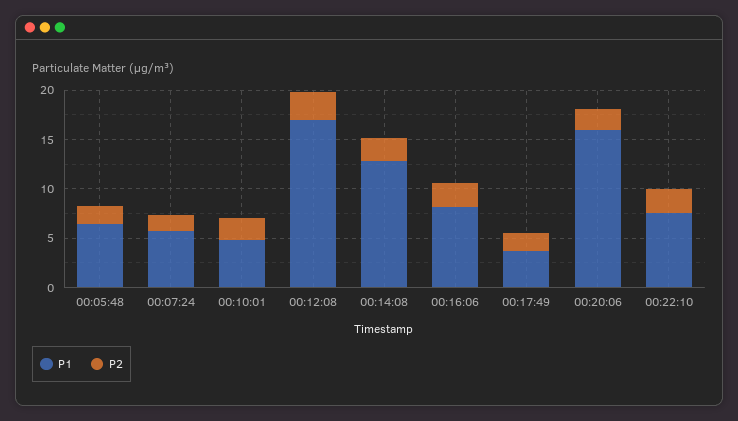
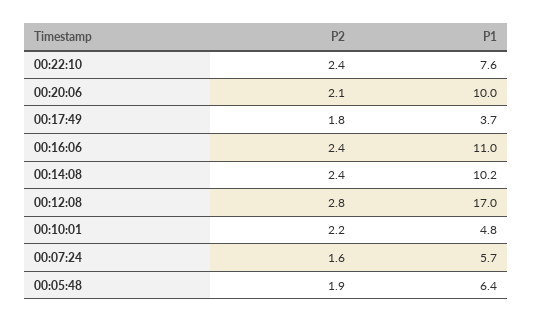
  {
    "P1": {
      "00:05:48": 6.4,
      "00:07:24": 5.7,
      "00:10:01": 4.8,
      "00:12:08": 17,
-     "00:14:08": 13,
+     "00:14:08": 10.2,
-     "00:16:06": 8,
+     "00:16:06": 11,
      "00:17:49": 3.7,
-     "00:20:06": 16,
+     "00:20:06": 10,
      "00:22:10": 7.6
    },
    "P2": {
      "00:05:48": 1.9,
      "00:07:24": 1.6,
      "00:10:01": 2.2,
      "00:12:08": 2.8,
      "00:14:08": 2.4,
      "00:16:06": 2.4,
      "00:17:49": 1.8,
      "00:20:06": 2.1,
      "00:22:10": 2.4
    }
  }

